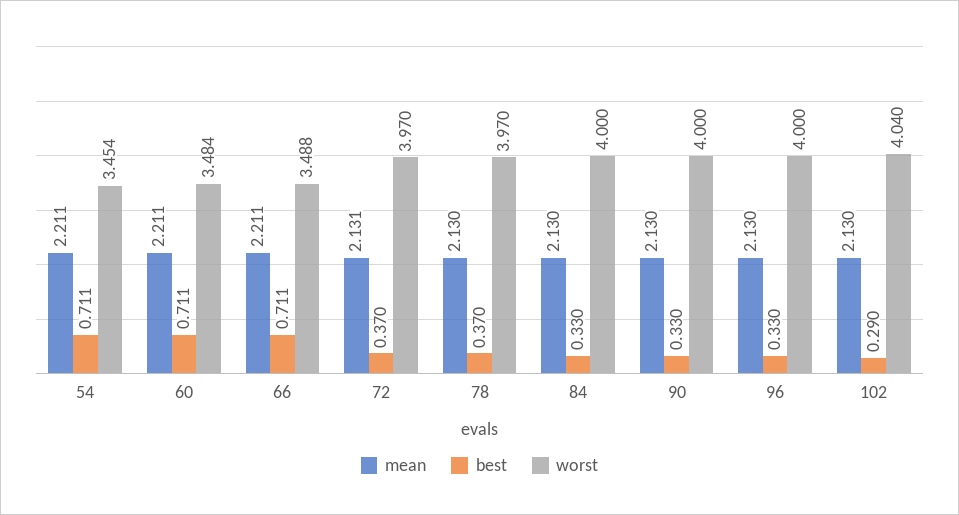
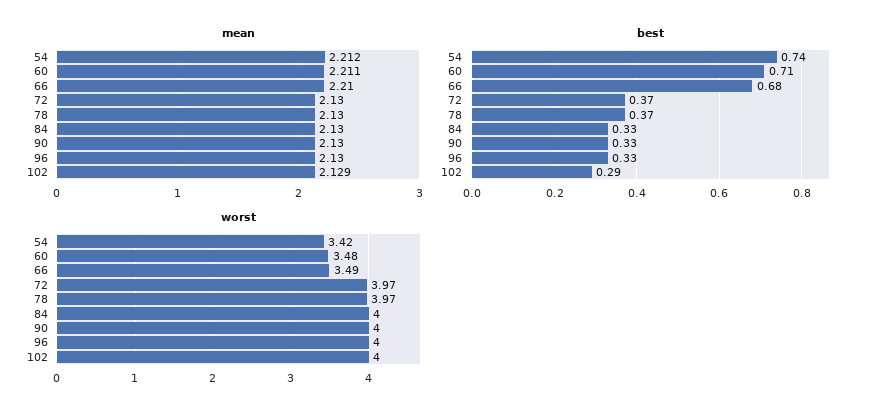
  {
    "mean": {
-     "54": 2.211,
+     "54": 2.212,
      "60": 2.211,
-     "66": 2.211,
+     "66": 2.21,
-     "72": 2.131,
+     "72": 2.13,
      "78": 2.13,
      "84": 2.13,
      "90": 2.13,
      "96": 2.13,
-     "102": 2.13
+     "102": 2.129
    },
    "best": {
-     "54": 0.711,
+     "54": 0.74,
      "60": 0.711,
-     "66": 0.711,
+     "66": 0.68,
      "72": 0.37,
      "78": 0.37,
      "84": 0.33,
      "90": 0.33,
      "96": 0.33,
      "102": 0.29
    },
    "worst": {
-     "54": 3.454,
+     "54": 3.42,
      "60": 3.484,
      "66": 3.488,
      "72": 3.97,
      "78": 3.97,
      "84": 4,
      "90": 4,
      "96": 4,
-     "102": 4.04
+     "102": 4
    }
  }

